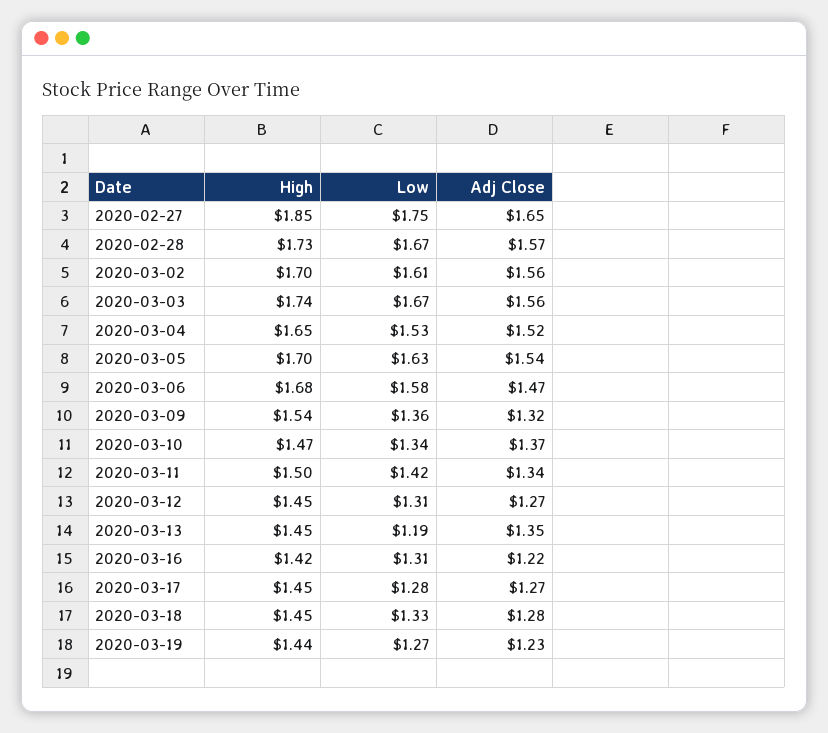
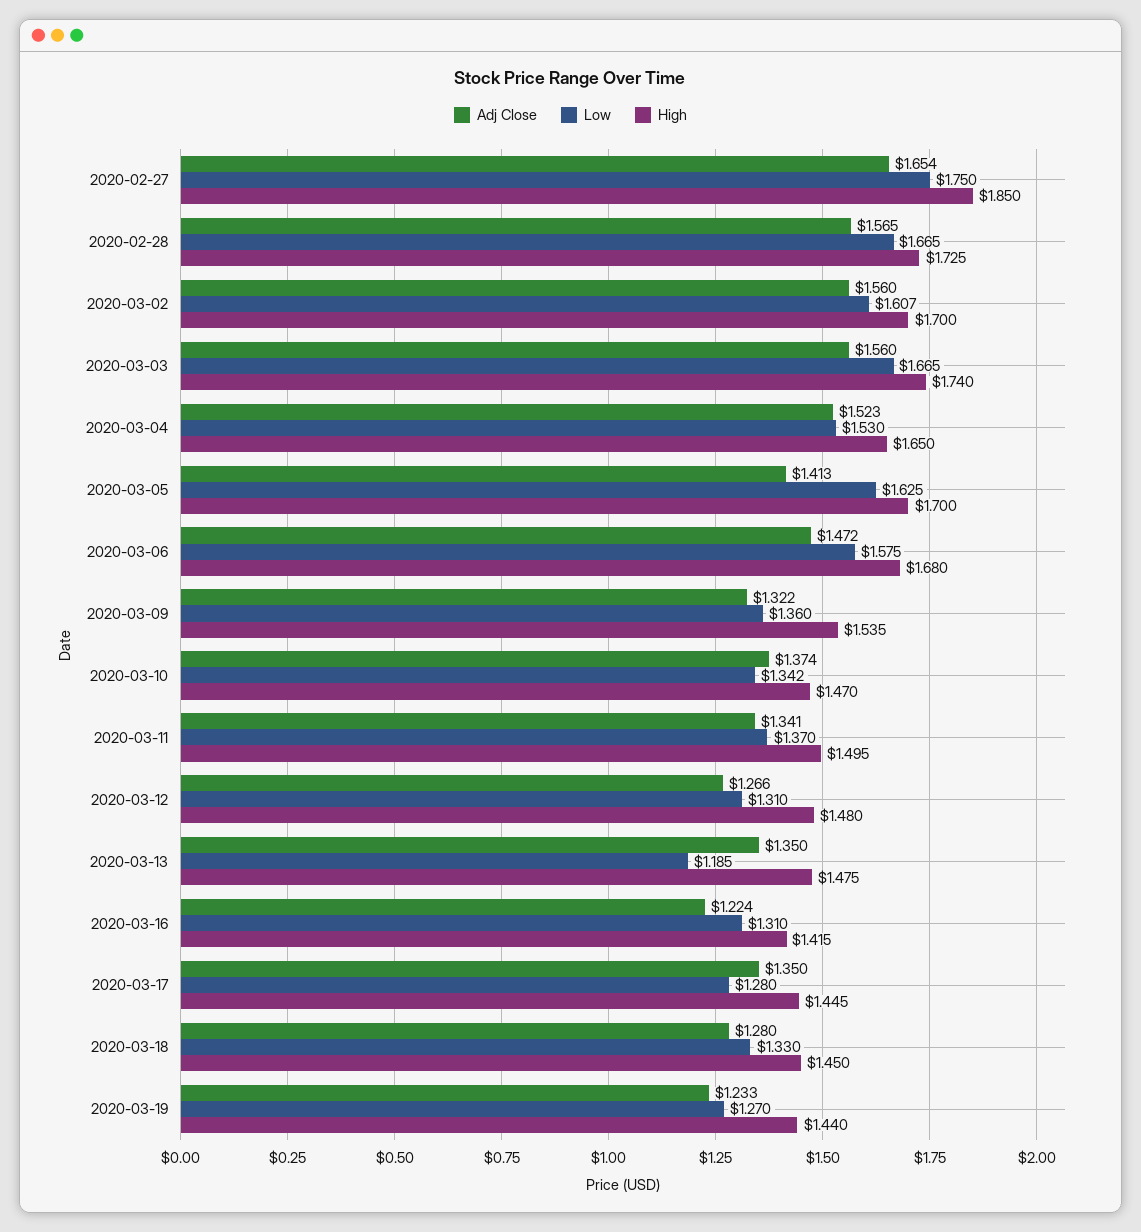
  {
    "High": {
      "2020-02-27": 1.85,
      "2020-02-28": 1.725,
      "2020-03-02": 1.7,
      "2020-03-03": 1.74,
      "2020-03-04": 1.65,
      "2020-03-05": 1.7,
      "2020-03-06": 1.68,
      "2020-03-09": 1.535,
      "2020-03-10": 1.47,
      "2020-03-11": 1.495,
-     "2020-03-12": 1.45,
+     "2020-03-12": 1.48,
-     "2020-03-13": 1.45,
+     "2020-03-13": 1.475,
      "2020-03-16": 1.415,
      "2020-03-17": 1.445,
      "2020-03-18": 1.45,
      "2020-03-19": 1.44
    },
    "Low": {
      "2020-02-27": 1.75,
      "2020-02-28": 1.665,
      "2020-03-02": 1.607,
      "2020-03-03": 1.665,
      "2020-03-04": 1.53,
      "2020-03-05": 1.625,
      "2020-03-06": 1.575,
      "2020-03-09": 1.36,
      "2020-03-10": 1.342,
-     "2020-03-11": 1.42,
+     "2020-03-11": 1.37,
      "2020-03-12": 1.31,
      "2020-03-13": 1.185,
      "2020-03-16": 1.31,
      "2020-03-17": 1.28,
      "2020-03-18": 1.33,
      "2020-03-19": 1.27
    },
    "Adj Close": {
      "2020-02-27": 1.654,
      "2020-02-28": 1.565,
      "2020-03-02": 1.56,
      "2020-03-03": 1.56,
      "2020-03-04": 1.523,
-     "2020-03-05": 1.54,
+     "2020-03-05": 1.413,
      "2020-03-06": 1.472,
      "2020-03-09": 1.322,
      "2020-03-10": 1.374,
      "2020-03-11": 1.341,
      "2020-03-12": 1.266,
      "2020-03-13": 1.35,
      "2020-03-16": 1.224,
-     "2020-03-17": 1.27,
+     "2020-03-17": 1.35,
      "2020-03-18": 1.28,
      "2020-03-19": 1.233
    }
  }

